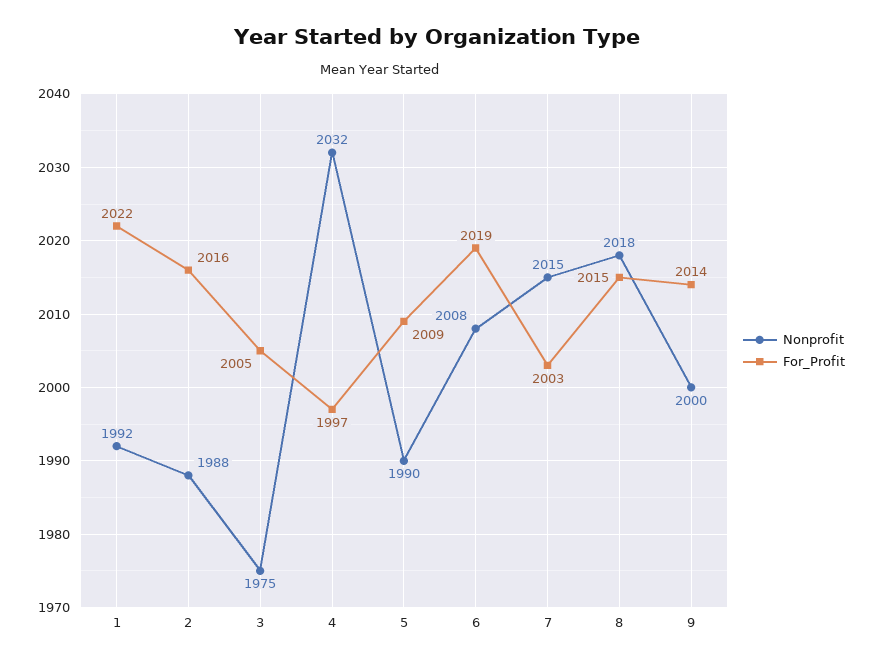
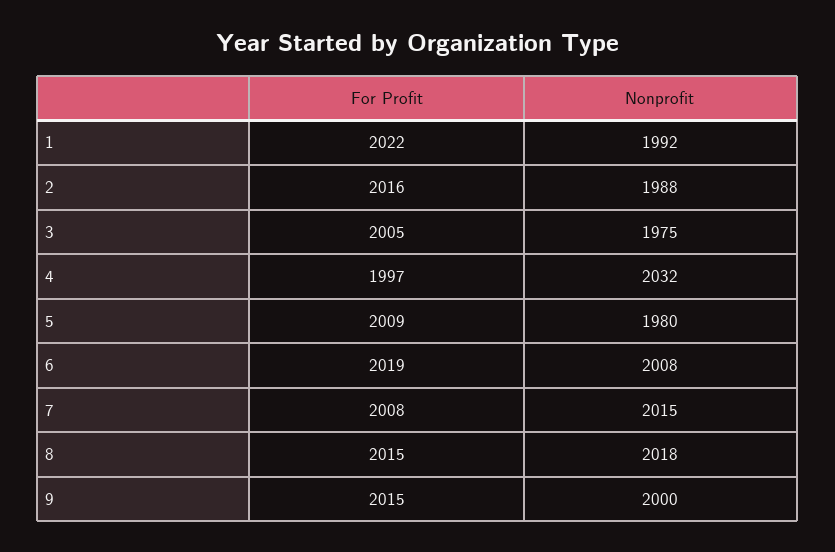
  {
    "Nonprofit": {
      "1": 1992,
      "2": 1988,
      "3": 1975,
      "4": 2032,
-     "5": 1990,
+     "5": 1980,
      "6": 2008,
      "7": 2015,
      "8": 2018,
      "9": 2000
    },
    "For_Profit": {
      "1": 2022,
      "2": 2016,
      "3": 2005,
      "4": 1997,
      "5": 2009,
      "6": 2019,
-     "7": 2003,
+     "7": 2008,
      "8": 2015,
-     "9": 2014
+     "9": 2015
    }
  }

